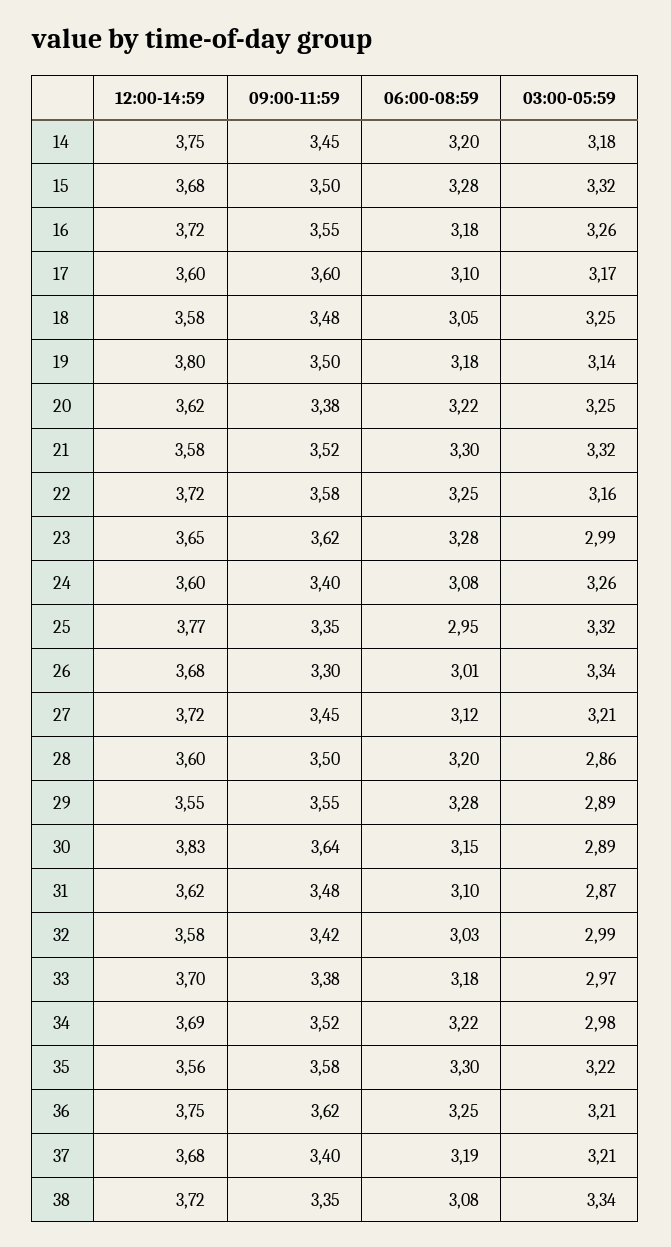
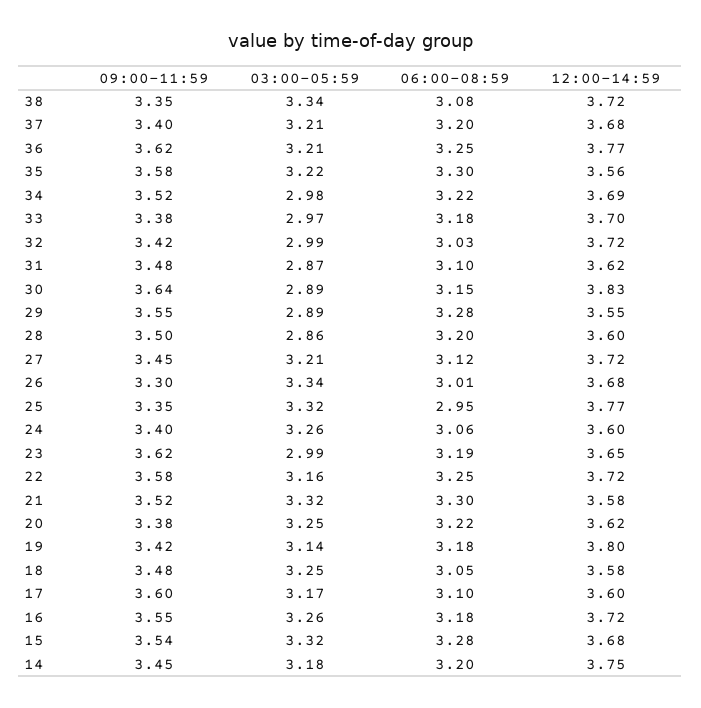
  {
    "12:00-14:59": {
      "14": 3.75,
      "15": 3.68,
      "16": 3.72,
      "17": 3.6,
      "18": 3.58,
      "19": 3.8,
      "20": 3.62,
      "21": 3.58,
      "22": 3.72,
      "23": 3.65,
      "24": 3.6,
      "25": 3.77,
      "26": 3.68,
      "27": 3.72,
      "28": 3.6,
      "29": 3.55,
      "30": 3.83,
      "31": 3.62,
-     "32": 3.58,
+     "32": 3.72,
      "33": 3.7,
      "34": 3.69,
      "35": 3.56,
-     "36": 3.75,
+     "36": 3.77,
      "37": 3.68,
      "38": 3.72
    },
    "09:00-11:59": {
      "14": 3.45,
-     "15": 3.5,
+     "15": 3.54,
      "16": 3.55,
      "17": 3.6,
      "18": 3.48,
-     "19": 3.5,
+     "19": 3.42,
      "20": 3.38,
      "21": 3.52,
      "22": 3.58,
      "23": 3.62,
      "24": 3.4,
      "25": 3.35,
      "26": 3.3,
      "27": 3.45,
      "28": 3.5,
      "29": 3.55,
      "30": 3.64,
      "31": 3.48,
      "32": 3.42,
      "33": 3.38,
      "34": 3.52,
      "35": 3.58,
      "36": 3.62,
      "37": 3.4,
      "38": 3.35
    },
    "06:00-08:59": {
      "14": 3.2,
      "15": 3.28,
      "16": 3.18,
      "17": 3.1,
      "18": 3.05,
      "19": 3.18,
      "20": 3.22,
      "21": 3.3,
      "22": 3.25,
-     "23": 3.28,
+     "23": 3.19,
-     "24": 3.08,
+     "24": 3.06,
      "25": 2.95,
      "26": 3.01,
      "27": 3.12,
      "28": 3.2,
      "29": 3.28,
      "30": 3.15,
      "31": 3.1,
      "32": 3.03,
      "33": 3.18,
      "34": 3.22,
      "35": 3.3,
      "36": 3.25,
-     "37": 3.19,
+     "37": 3.2,
      "38": 3.08
    },
    "03:00-05:59": {
      "14": 3.18,
      "15": 3.32,
      "16": 3.26,
      "17": 3.17,
      "18": 3.25,
      "19": 3.14,
      "20": 3.25,
      "21": 3.32,
      "22": 3.16,
      "23": 2.99,
      "24": 3.26,
      "25": 3.32,
      "26": 3.34,
      "27": 3.21,
      "28": 2.86,
      "29": 2.89,
      "30": 2.89,
      "31": 2.87,
      "32": 2.99,
      "33": 2.97,
      "34": 2.98,
      "35": 3.22,
      "36": 3.21,
      "37": 3.21,
      "38": 3.34
    }
  }

